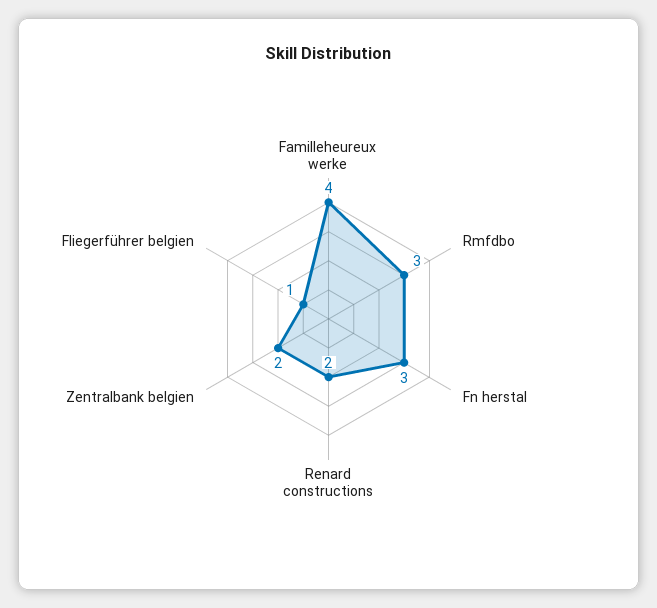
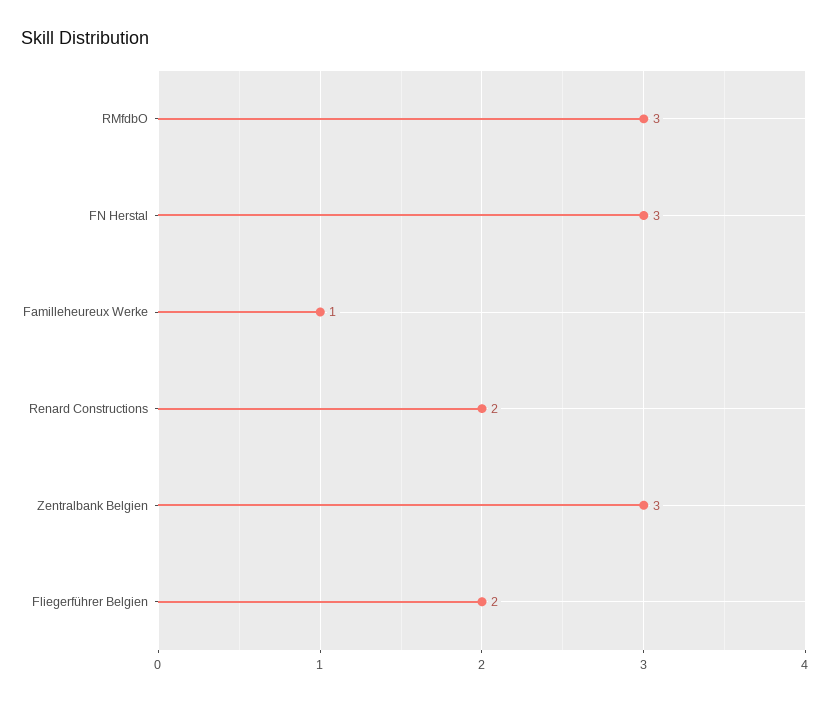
  {
-   "Familleheureux werke": 4,
+   "Familleheureux werke": 1,
    "Rmfdbo": 3,
    "Fn herstal": 3,
    "Renard constructions": 2,
-   "Zentralbank belgien": 2,
+   "Zentralbank belgien": 3,
-   "Fliegerführer belgien": 1
+   "Fliegerführer belgien": 2
  }

